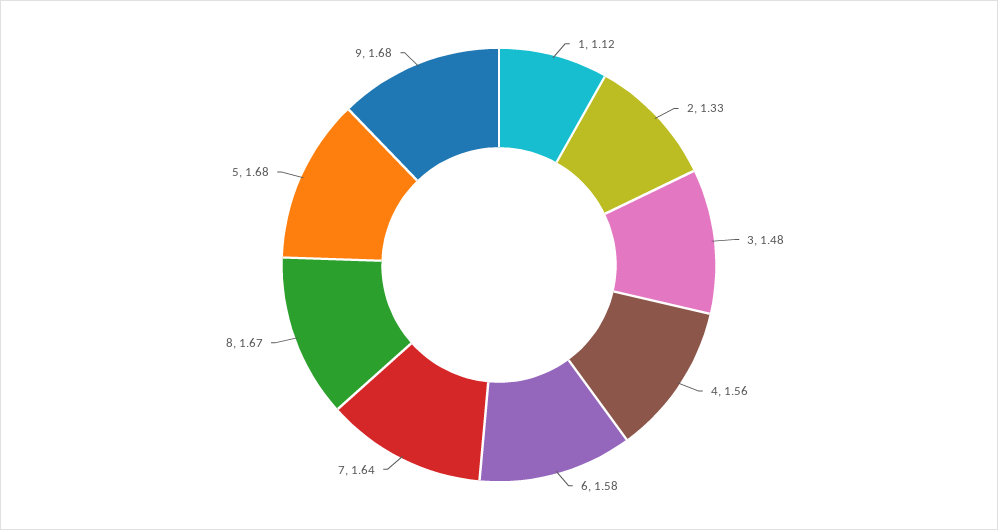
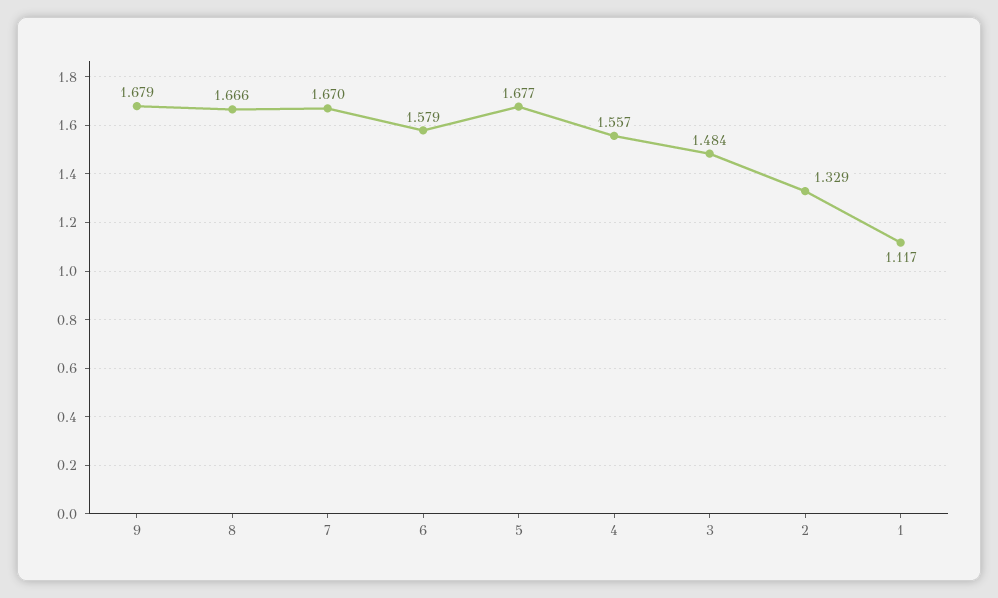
  {
    "1": 1.117,
    "2": 1.329,
    "3": 1.484,
    "4": 1.557,
    "6": 1.579,
-   "7": 1.64,
+   "7": 1.67,
    "8": 1.666,
    "5": 1.677,
    "9": 1.679
  }

